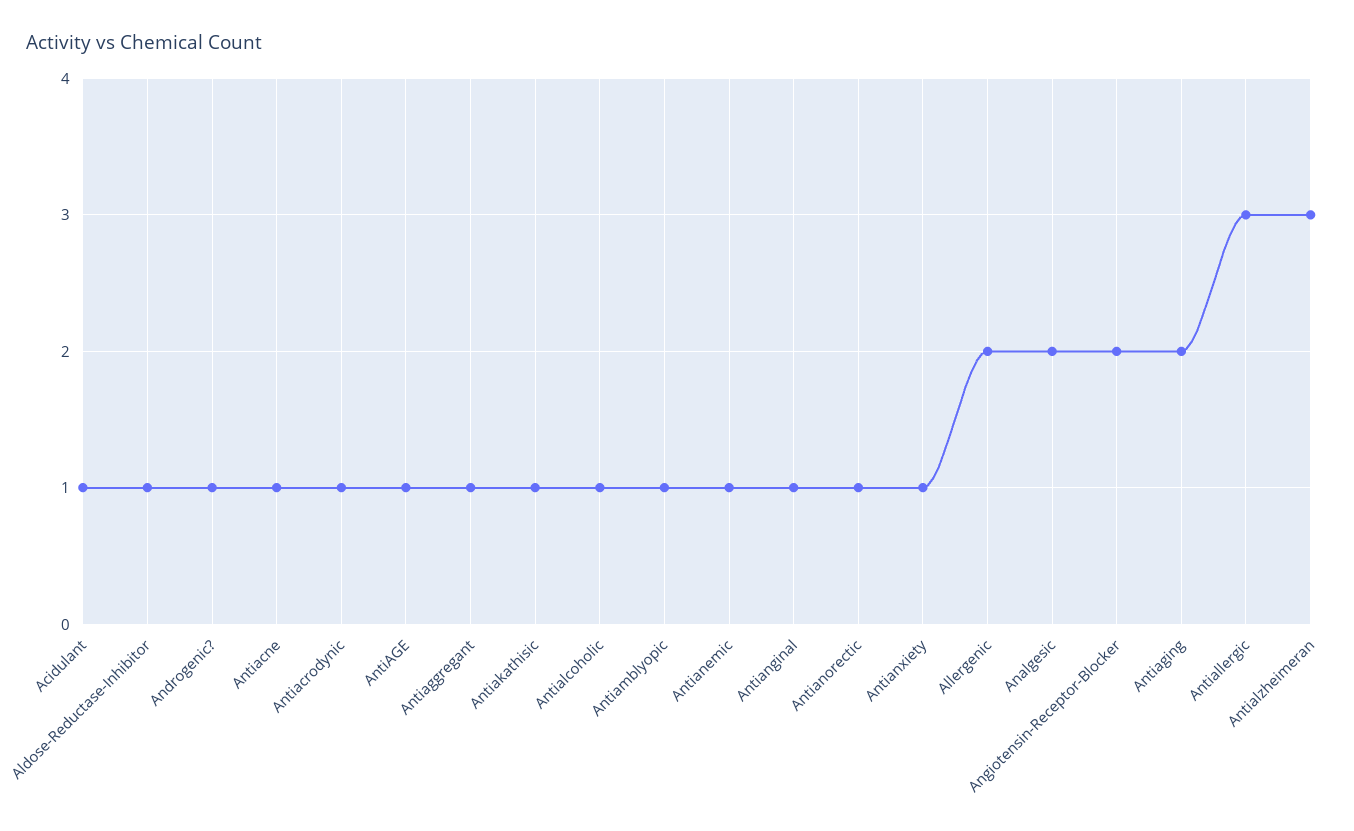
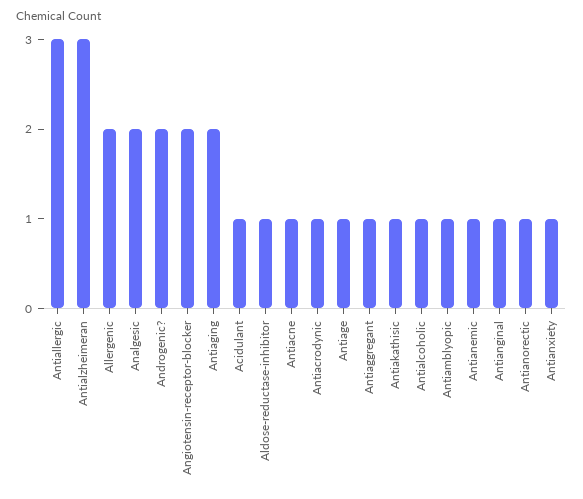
  {
    "Acidulant": 1,
    "Aldose-Reductase-Inhibitor": 1,
-   "Androgenic?": 1,
+   "Androgenic?": 2,
    "Antiacne": 1,
    "Antiacrodynic": 1,
    "AntiAGE": 1,
    "Antiaggregant": 1,
    "Antiakathisic": 1,
    "Antialcoholic": 1,
    "Antiamblyopic": 1,
    "Antianemic": 1,
    "Antianginal": 1,
    "Antianorectic": 1,
    "Antianxiety": 1,
    "Allergenic": 2,
    "Analgesic": 2,
    "Angiotensin-Receptor-Blocker": 2,
    "Antiaging": 2,
    "Antiallergic": 3,
    "Antialzheimeran": 3
  }

